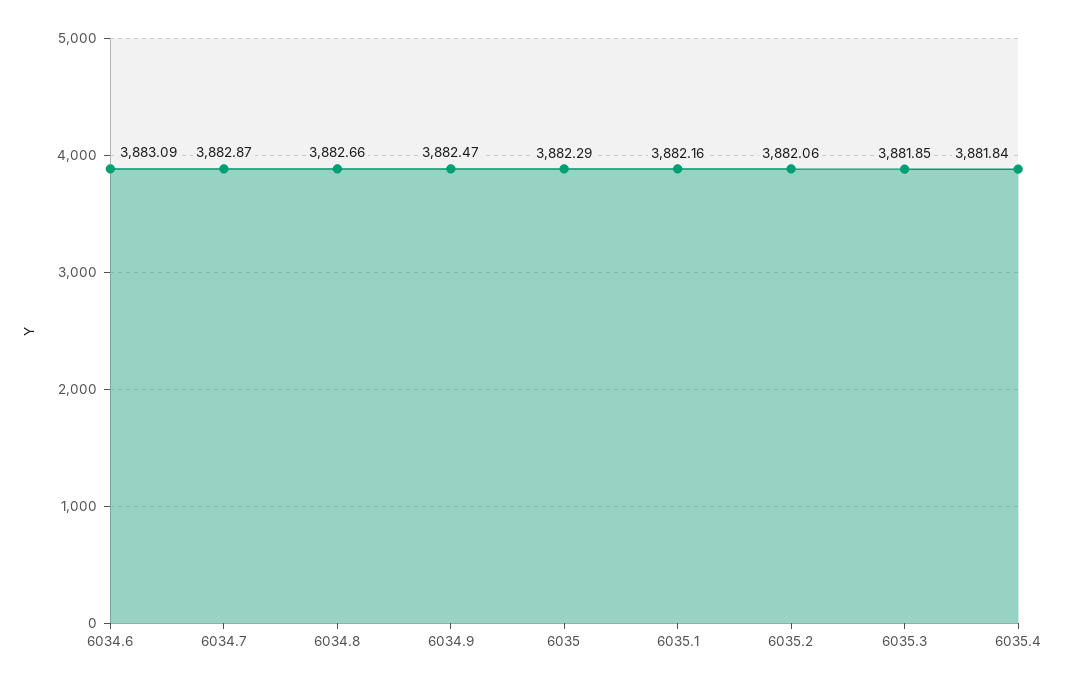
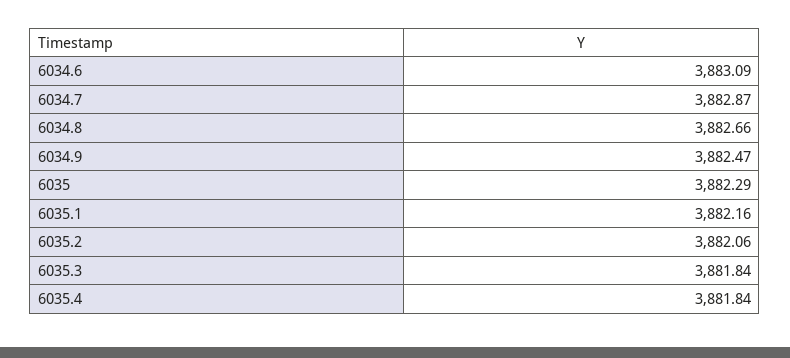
  {
    "6034.6": 3883.09,
    "6034.7": 3882.87,
    "6034.8": 3882.66,
    "6034.9": 3882.47,
    "6035": 3882.29,
    "6035.1": 3882.16,
    "6035.2": 3882.06,
-   "6035.3": 3881.85,
+   "6035.3": 3881.84,
    "6035.4": 3881.84
  }

